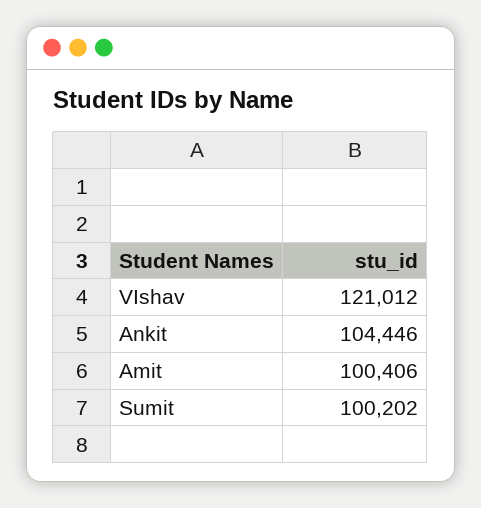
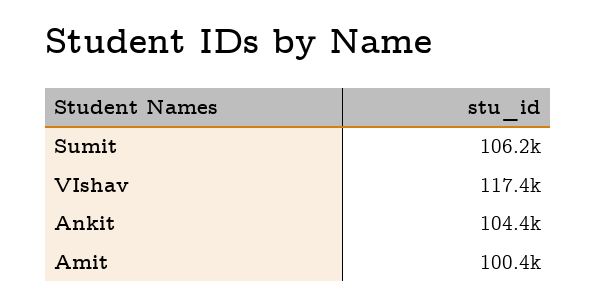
  {
-   "VIshav": 121012,
+   "VIshav": 117400,
    "Ankit": 104446,
    "Amit": 100406,
-   "Sumit": 100202
+   "Sumit": 106200
  }

